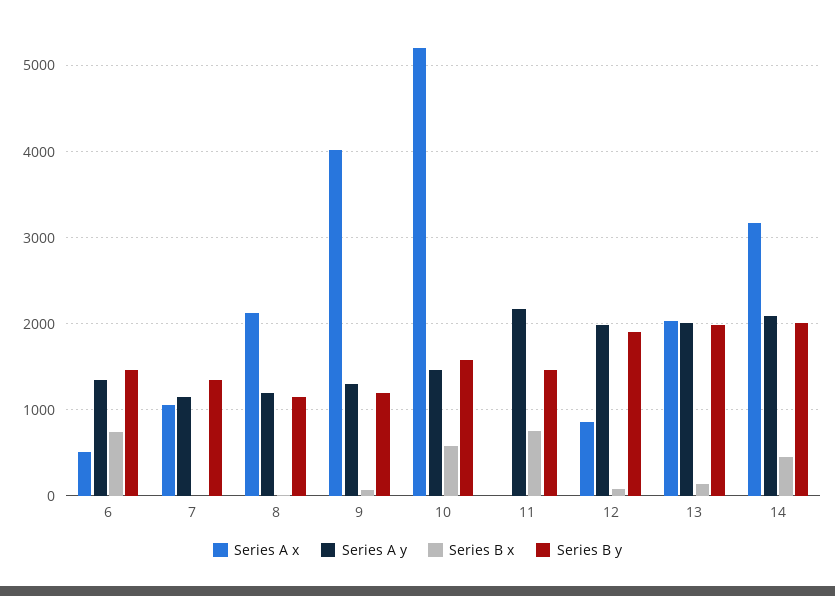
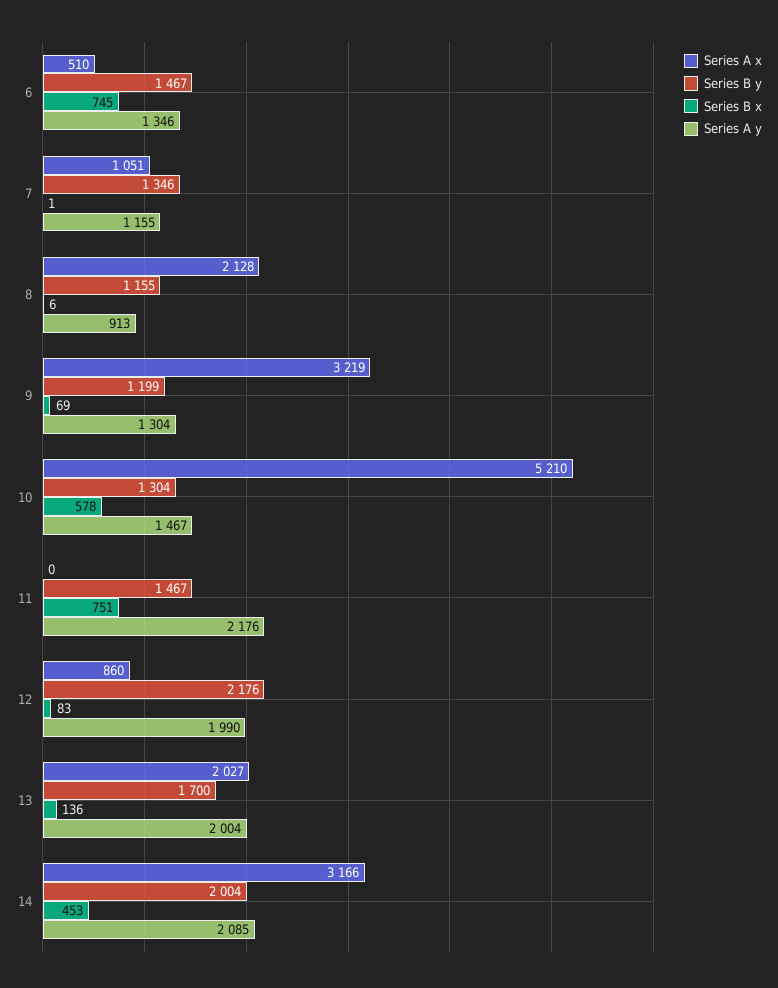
  {
    "Series A x": {
      "6": 510,
      "7": 1051,
      "8": 2128,
-     "9": 4000,
+     "9": 3219,
      "10": 5210,
      "11": 0,
      "12": 860,
      "13": 2027,
      "14": 3166
    },
    "Series A y": {
      "6": 1346,
      "7": 1155,
-     "8": 1200,
+     "8": 913,
      "9": 1304,
      "10": 1467,
      "11": 2176,
      "12": 1990,
      "13": 2004,
      "14": 2085
    },
    "Series B x": {
      "6": 745,
      "7": 1,
      "8": 6,
      "9": 69,
      "10": 578,
      "11": 751,
      "12": 83,
      "13": 136,
      "14": 453
    },
    "Series B y": {
      "6": 1467,
      "7": 1346,
      "8": 1155,
      "9": 1199,
-     "10": 1600,
+     "10": 1304,
      "11": 1467,
-     "12": 1900,
+     "12": 2176,
-     "13": 2000,
+     "13": 1700,
      "14": 2004
    }
  }

